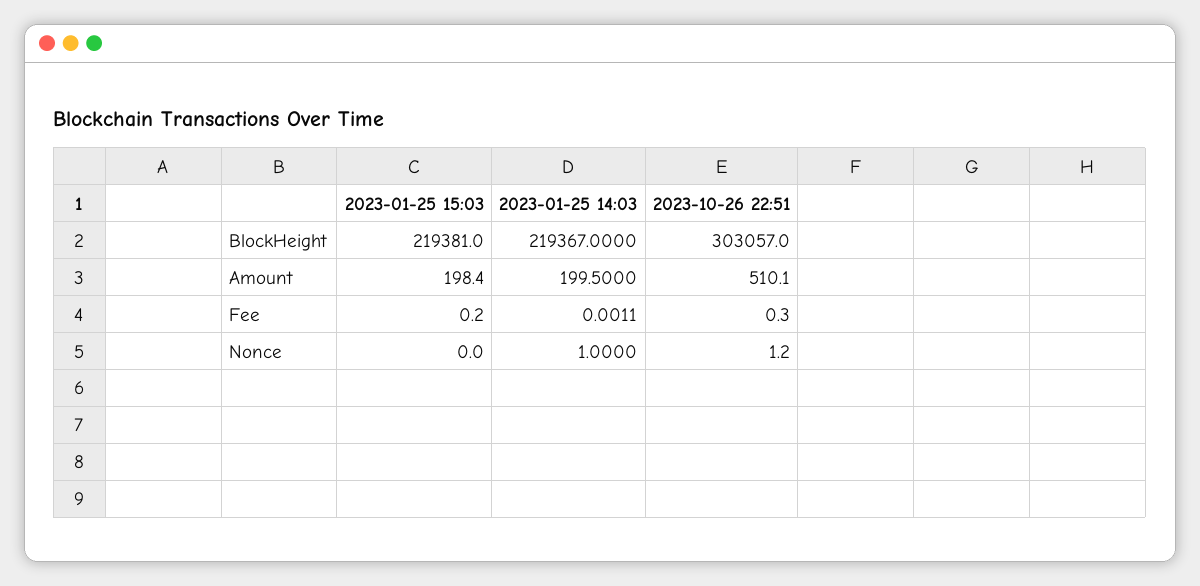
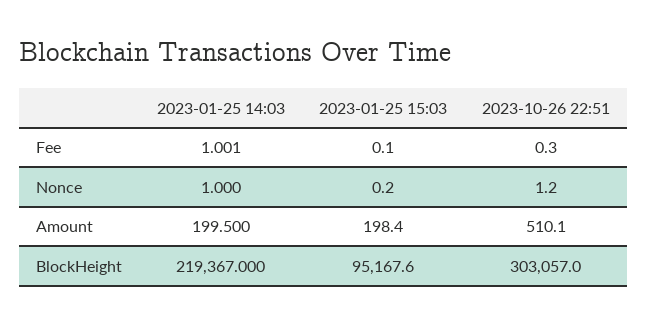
  {
    "2023-01-25 15:03": {
-     "BlockHeight": 219381,
+     "BlockHeight": 95167.6,
      "Amount": 198.4,
-     "Fee": 0.2,
+     "Fee": 0.1,
-     "Nonce": 0
+     "Nonce": 0.2
    },
    "2023-01-25 14:03": {
      "BlockHeight": 219367,
      "Amount": 199.5,
-     "Fee": 0.0011,
+     "Fee": 1.001,
      "Nonce": 1
    },
    "2023-10-26 22:51": {
      "BlockHeight": 303057,
      "Amount": 510.1,
      "Fee": 0.3,
      "Nonce": 1.2
    }
  }

